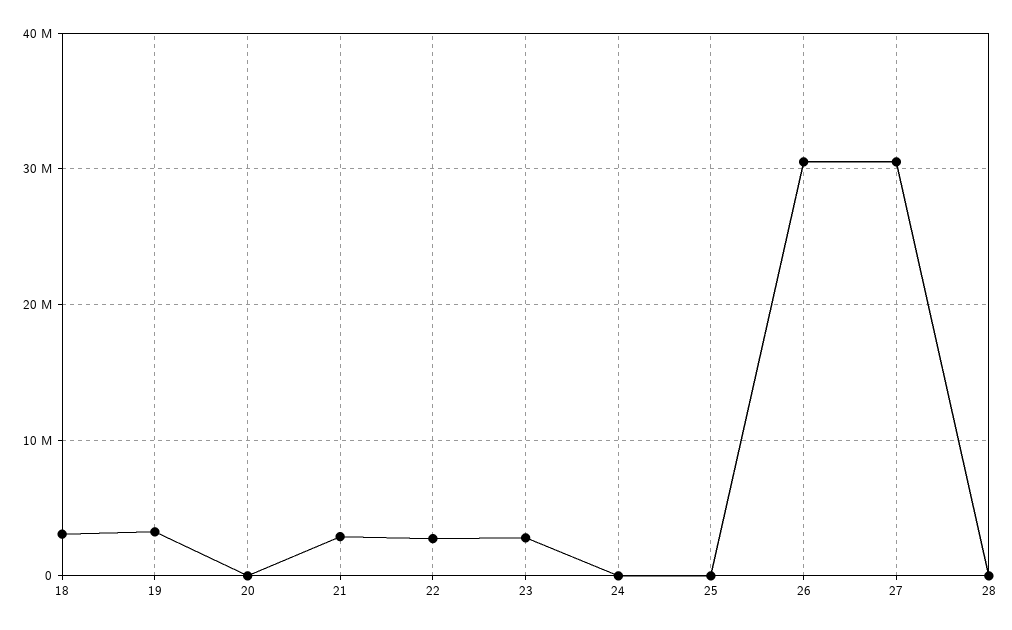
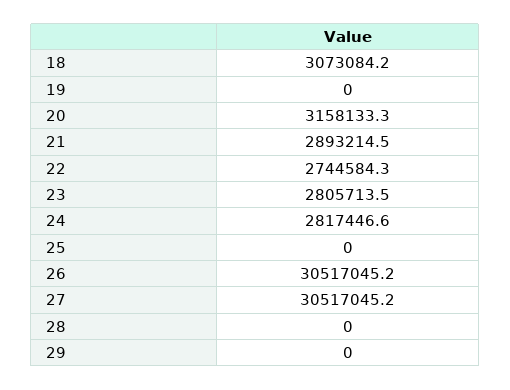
  {
    "18": 3073084.2,
-   "19": 3000000,
+   "19": 0,
-   "20": 0,
+   "20": 3158133.3,
    "21": 2893214.5,
    "22": 2744584.3,
    "23": 2805713.5,
-   "24": 0,
+   "24": 2817446.6,
    "25": 0,
    "26": 30517045.2,
    "27": 30517045.2,
-   "28": 0
+   "28": 0,
+   "29": 0
  }

